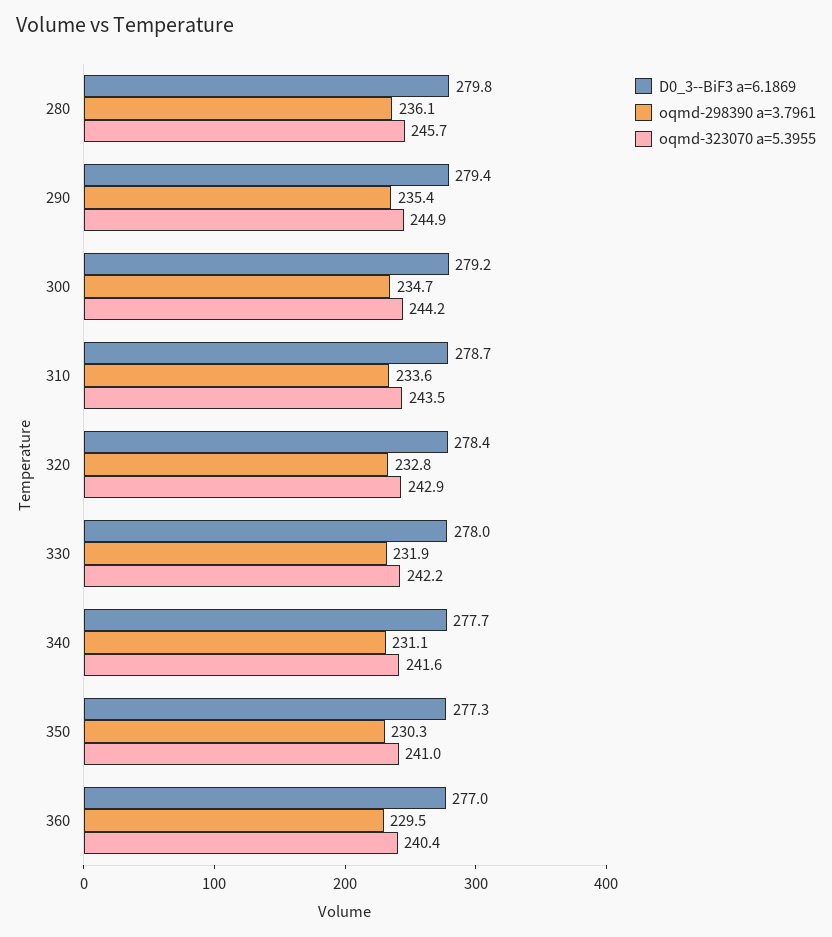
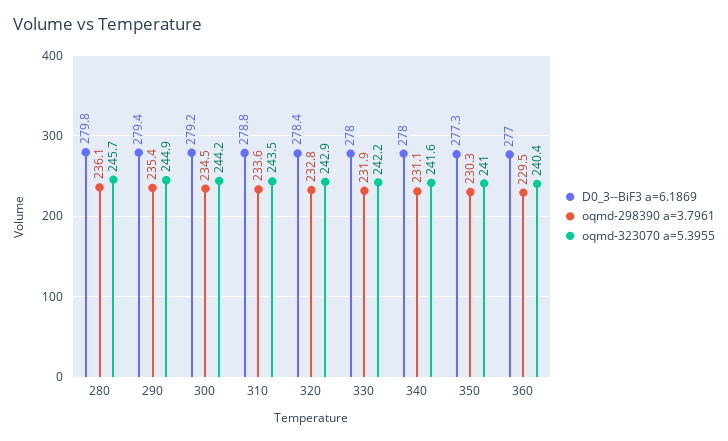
  {
    "D0_3--BiF3 a=6.1869": {
      "280": 279.8,
      "290": 279.4,
      "300": 279.2,
-     "310": 278.7,
+     "310": 278.8,
      "320": 278.4,
      "330": 278,
-     "340": 277.7,
+     "340": 278,
      "350": 277.3,
      "360": 277
    },
    "oqmd-298390 a=3.7961": {
      "280": 236.1,
      "290": 235.4,
-     "300": 234.7,
+     "300": 234.5,
      "310": 233.6,
      "320": 232.8,
      "330": 231.9,
      "340": 231.1,
      "350": 230.3,
      "360": 229.5
    },
    "oqmd-323070 a=5.3955": {
      "280": 245.7,
      "290": 244.9,
      "300": 244.2,
      "310": 243.5,
      "320": 242.9,
      "330": 242.2,
      "340": 241.6,
      "350": 241,
      "360": 240.4
    }
  }

